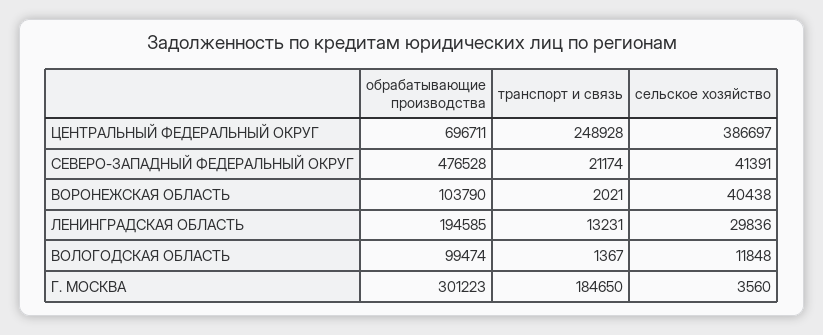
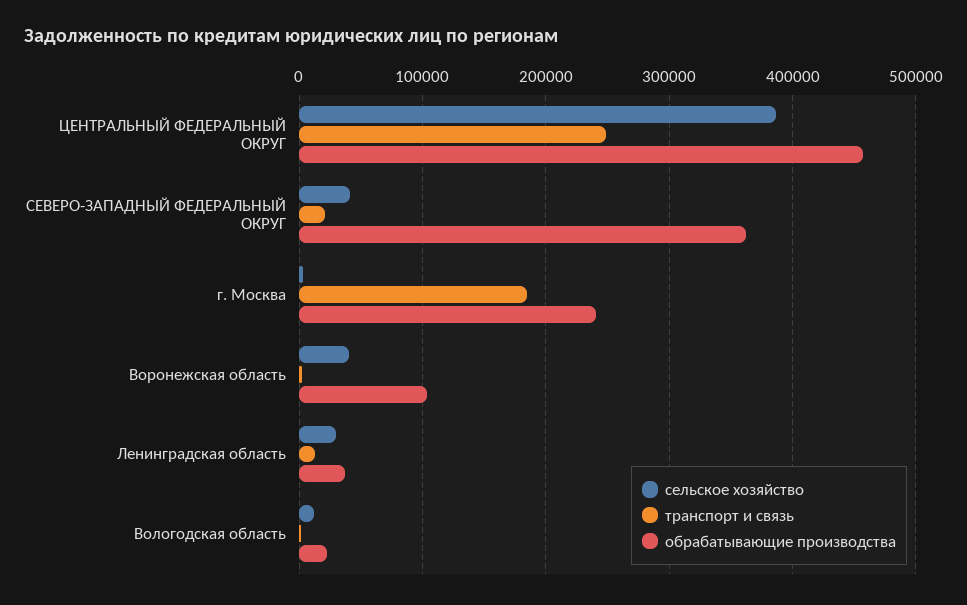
  {
    "обрабатывающие производства": {
-     "ЦЕНТРАЛЬНЫЙ ФЕДЕРАЛЬНЫЙ ОКРУГ": 696711,
+     "ЦЕНТРАЛЬНЫЙ ФЕДЕРАЛЬНЫЙ ОКРУГ": 460000,
-     "СЕВЕРО-ЗАПАДНЫЙ ФЕДЕРАЛЬНЫЙ ОКРУГ": 476528,
+     "СЕВЕРО-ЗАПАДНЫЙ ФЕДЕРАЛЬНЫЙ ОКРУГ": 360000,
      "ВОРОНЕЖСКАЯ ОБЛАСТЬ": 103790,
-     "ЛЕНИНГРАДСКАЯ ОБЛАСТЬ": 194585,
+     "ЛЕНИНГРАДСКАЯ ОБЛАСТЬ": 40000,
-     "ВОЛОГОДСКАЯ ОБЛАСТЬ": 99474,
+     "ВОЛОГОДСКАЯ ОБЛАСТЬ": 20000,
-     "Г. МОСКВА": 301223
+     "Г. МОСКВА": 240000
    },
    "транспорт и связь": {
      "ЦЕНТРАЛЬНЫЙ ФЕДЕРАЛЬНЫЙ ОКРУГ": 248928,
      "СЕВЕРО-ЗАПАДНЫЙ ФЕДЕРАЛЬНЫЙ ОКРУГ": 21174,
      "ВОРОНЕЖСКАЯ ОБЛАСТЬ": 2021,
      "ЛЕНИНГРАДСКАЯ ОБЛАСТЬ": 13231,
      "ВОЛОГОДСКАЯ ОБЛАСТЬ": 1367,
      "Г. МОСКВА": 184650
    },
    "сельское хозяйство": {
      "ЦЕНТРАЛЬНЫЙ ФЕДЕРАЛЬНЫЙ ОКРУГ": 386697,
      "СЕВЕРО-ЗАПАДНЫЙ ФЕДЕРАЛЬНЫЙ ОКРУГ": 41391,
      "ВОРОНЕЖСКАЯ ОБЛАСТЬ": 40438,
      "ЛЕНИНГРАДСКАЯ ОБЛАСТЬ": 29836,
      "ВОЛОГОДСКАЯ ОБЛАСТЬ": 11848,
      "Г. МОСКВА": 3560
    }
  }

